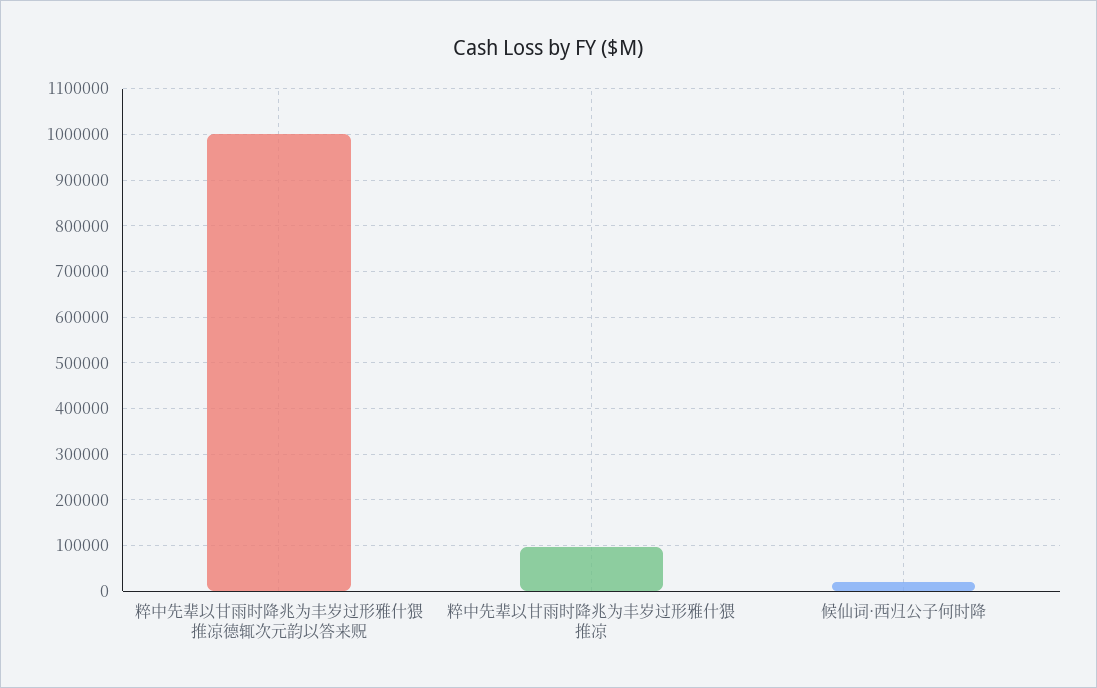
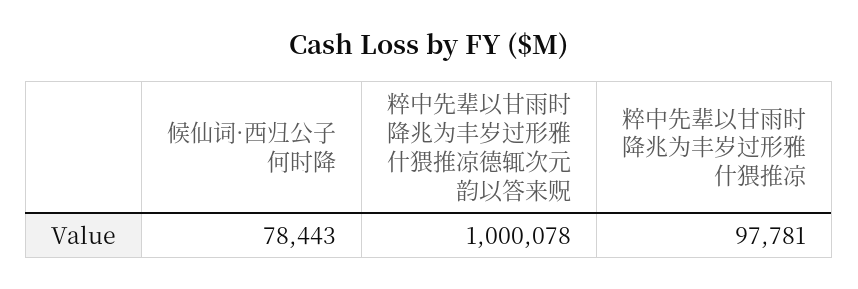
  {
    "粹中先辈以甘雨时降兆为丰岁过形雅什猥推凉德辄次元韵以答来贶": 1000078,
    "粹中先辈以甘雨时降兆为丰岁过形雅什猥推凉": 97781,
-   "候仙词·西归公子何时降": 20000
+   "候仙词·西归公子何时降": 78443
  }

